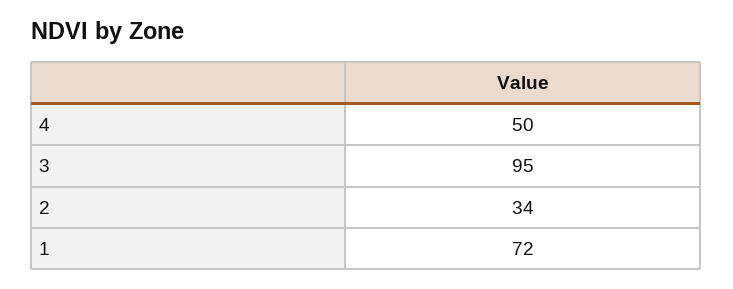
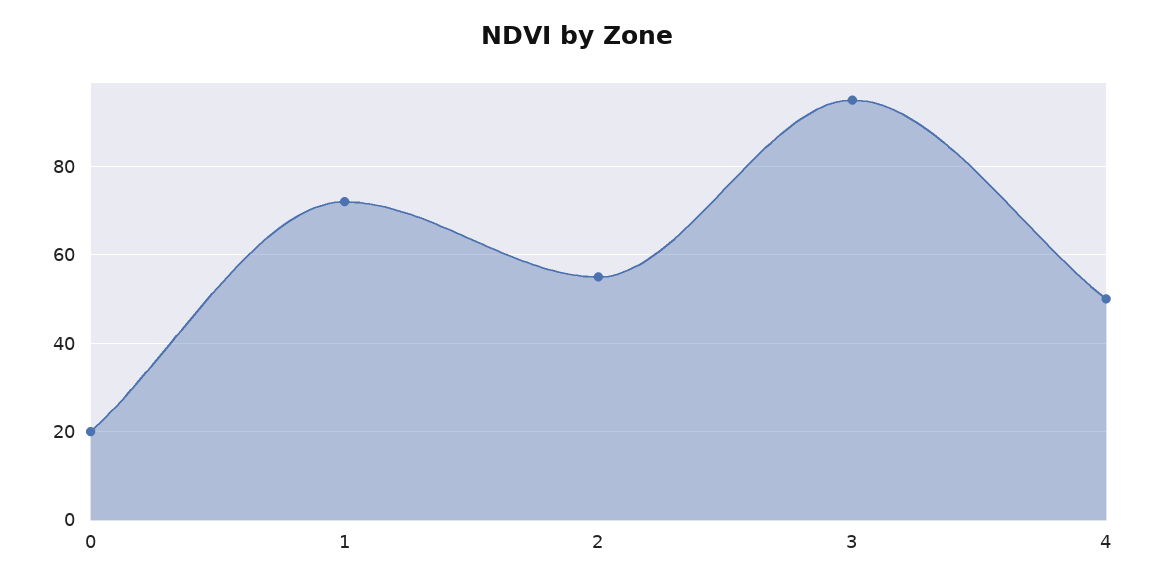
  {
    "4": 50,
    "3": 95,
-   "2": 34,
+   "2": 55,
-   "1": 72
+   "1": 72,
+   "0": 20
  }

